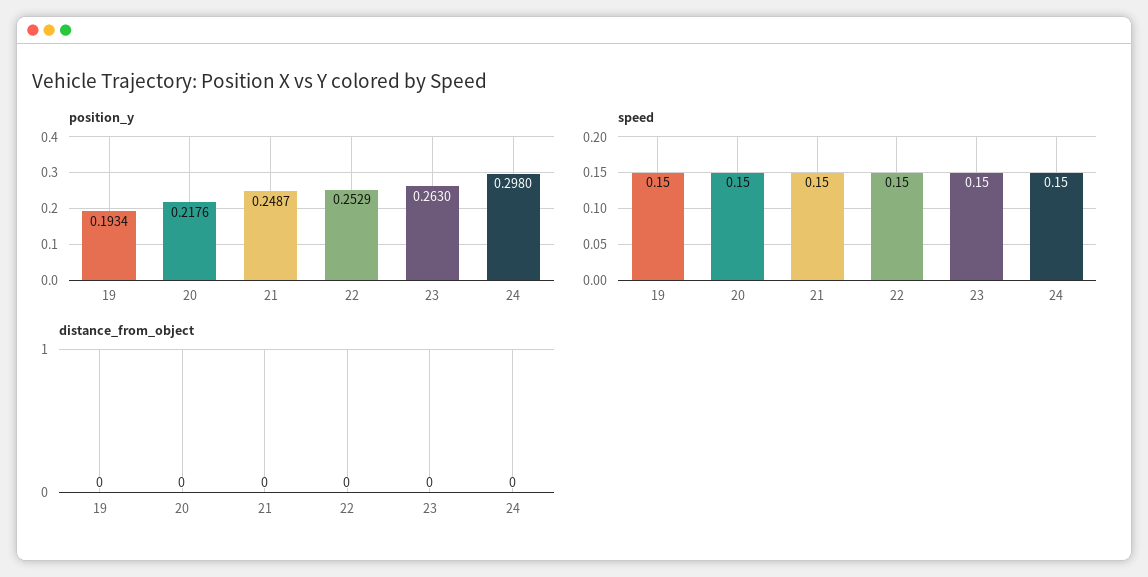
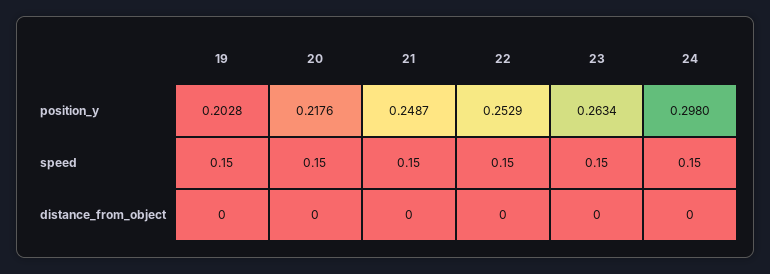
  {
    "position_y": {
-     "19": 0.1934,
+     "19": 0.2028,
      "20": 0.2176,
      "21": 0.2487,
      "22": 0.2529,
-     "23": 0.263,
+     "23": 0.2634,
      "24": 0.298
    },
    "speed": {
      "19": 0.15,
      "20": 0.15,
      "21": 0.15,
      "22": 0.15,
      "23": 0.15,
      "24": 0.15
    },
    "distance_from_object": {
      "19": 0,
      "20": 0,
      "21": 0,
      "22": 0,
      "23": 0,
      "24": 0
    }
  }

